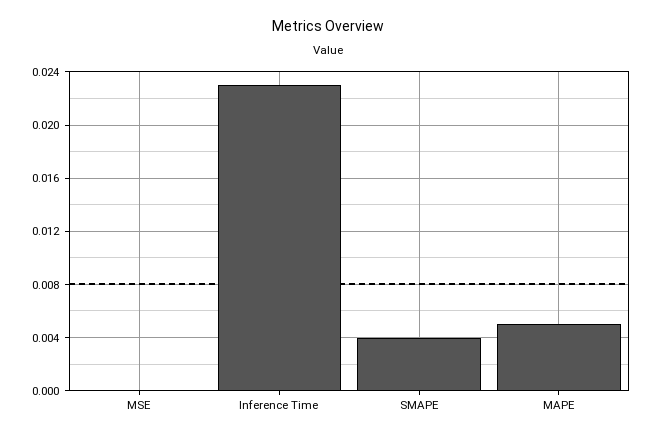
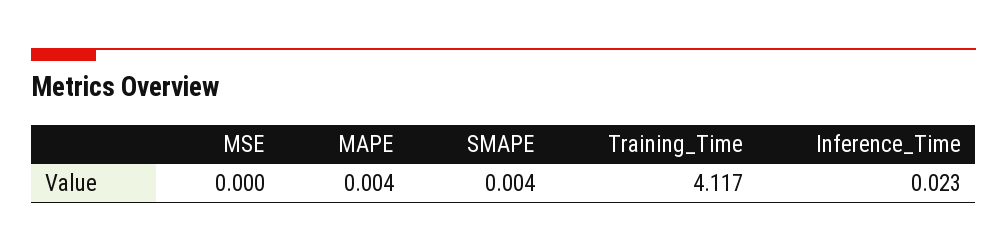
  {
    "MSE": 0,
    "Inference Time": 0.023,
    "SMAPE": 0.004,
-   "MAPE": 0.005
+   "MAPE": 0.004,
+   "Training_Time": 4.117
  }

